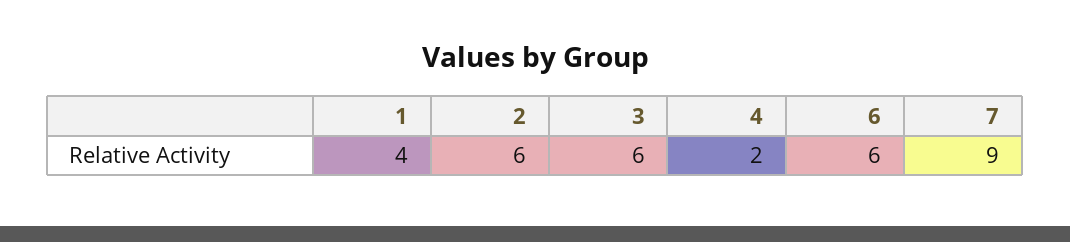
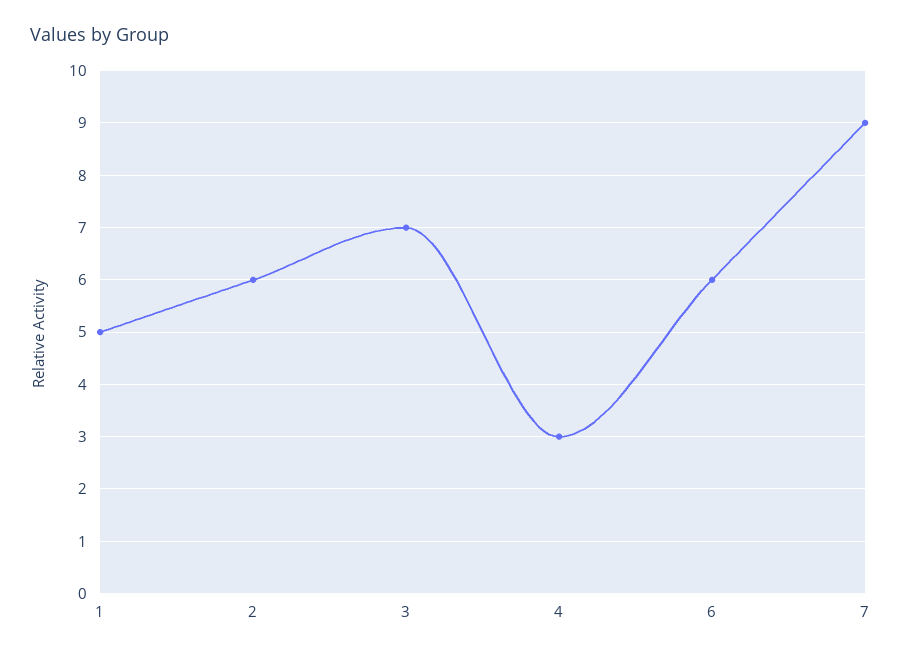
  {
-   "1": 4,
+   "1": 5,
    "2": 6,
-   "3": 6,
+   "3": 7,
-   "4": 2,
+   "4": 3,
    "6": 6,
    "7": 9
  }

